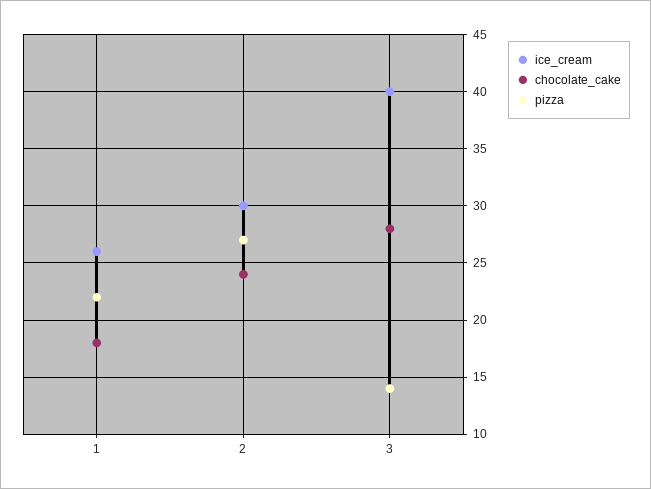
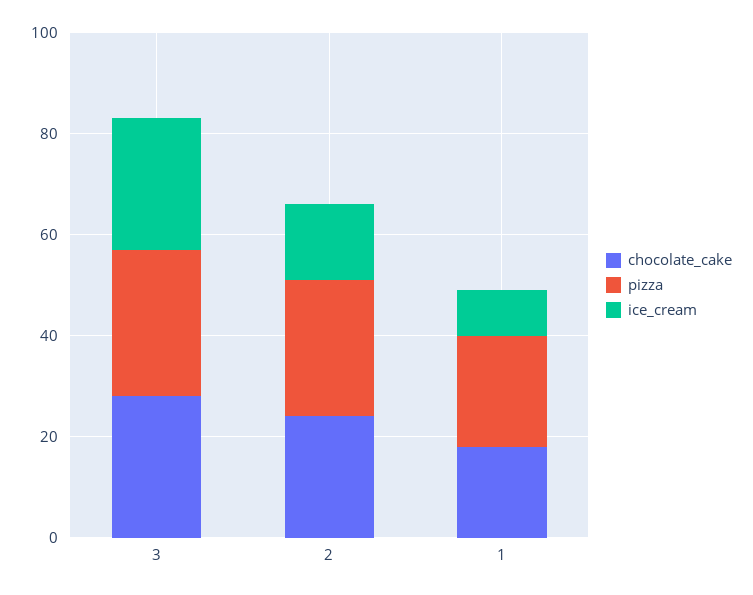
  {
    "ice_cream": {
-     "1": 26,
+     "1": 10,
-     "2": 30,
+     "2": 15,
-     "3": 40
+     "3": 25
    },
    "chocolate_cake": {
      "1": 18,
      "2": 24,
      "3": 28
    },
    "pizza": {
      "1": 22,
      "2": 27,
-     "3": 14
+     "3": 30
    }
  }

